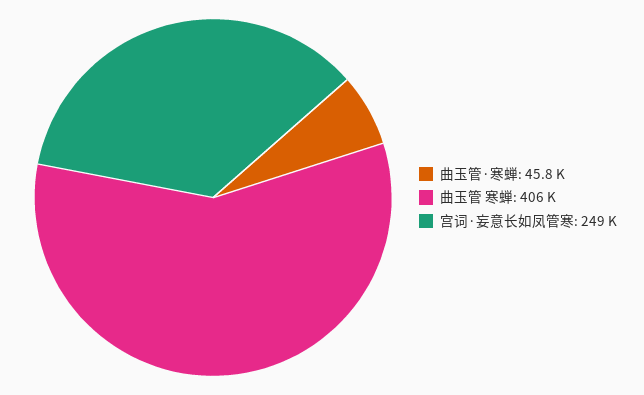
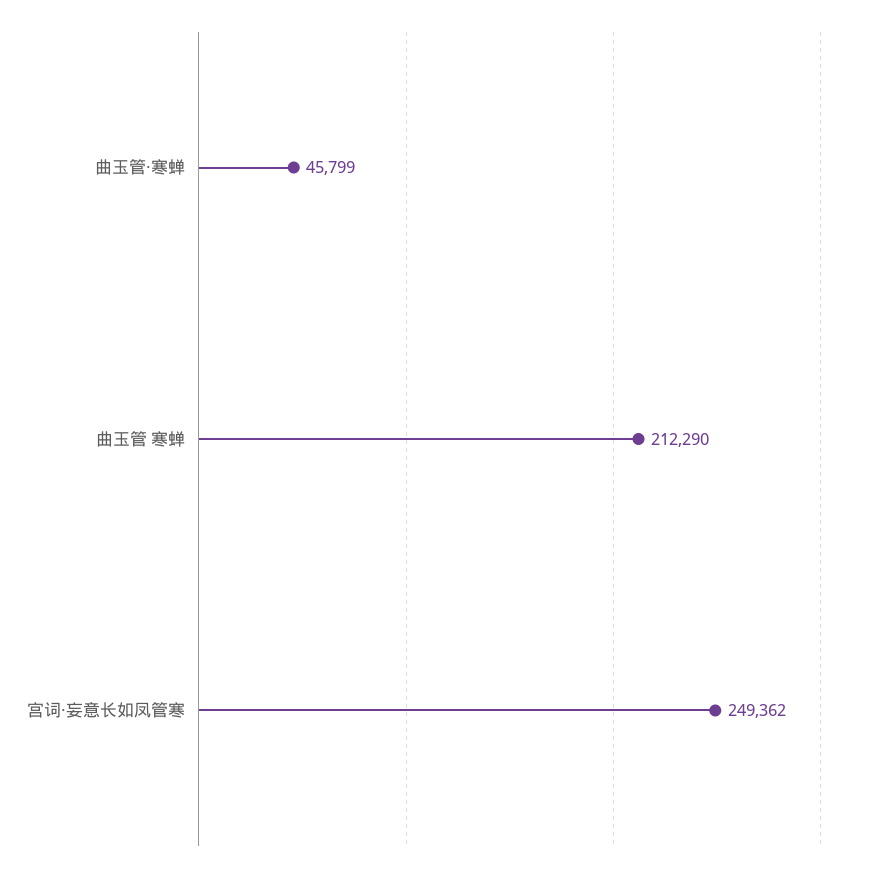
  {
    "曲玉管·寒蝉": 45799,
-   "曲玉管 寒蝉": 406000,
+   "曲玉管 寒蝉": 212290,
    "宫词·妄意长如凤管寒": 249362
  }

